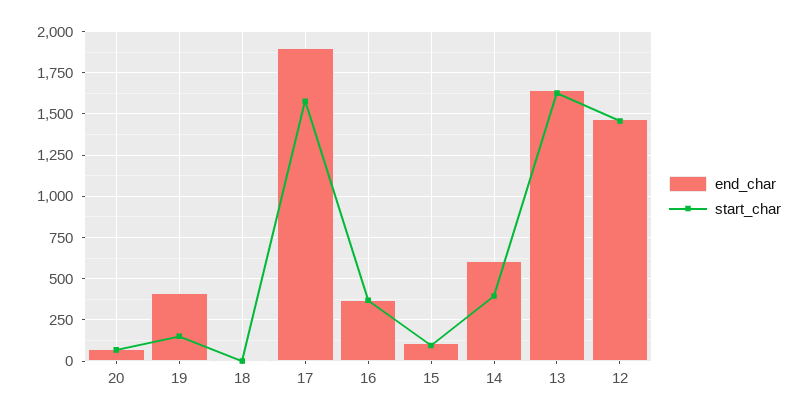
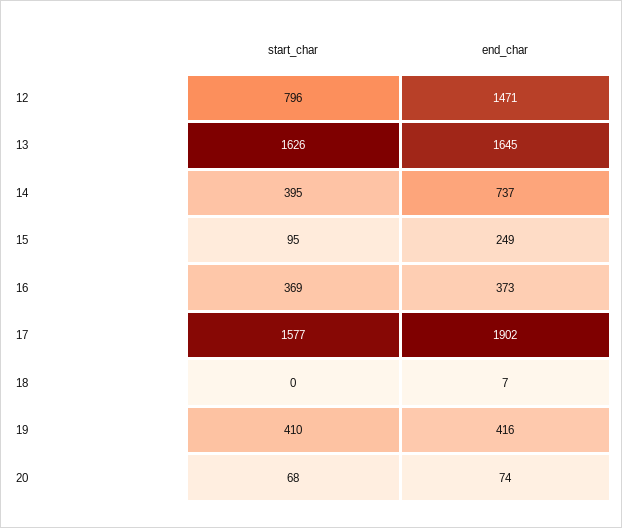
  {
    "end_char": {
      "20": 74,
      "19": 416,
      "18": 7,
      "17": 1902,
      "16": 373,
-     "15": 100,
+     "15": 249,
-     "14": 600,
+     "14": 737,
      "13": 1645,
      "12": 1471
    },
    "start_char": {
      "20": 68,
-     "19": 150,
+     "19": 410,
      "18": 0,
      "17": 1577,
      "16": 369,
      "15": 95,
      "14": 395,
      "13": 1626,
-     "12": 1450
+     "12": 796
    }
  }

